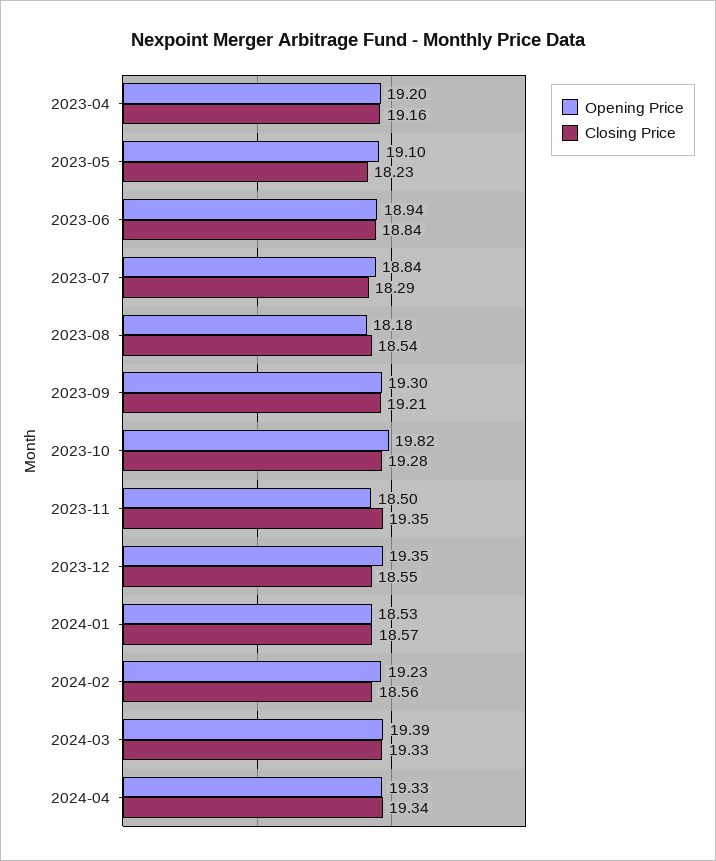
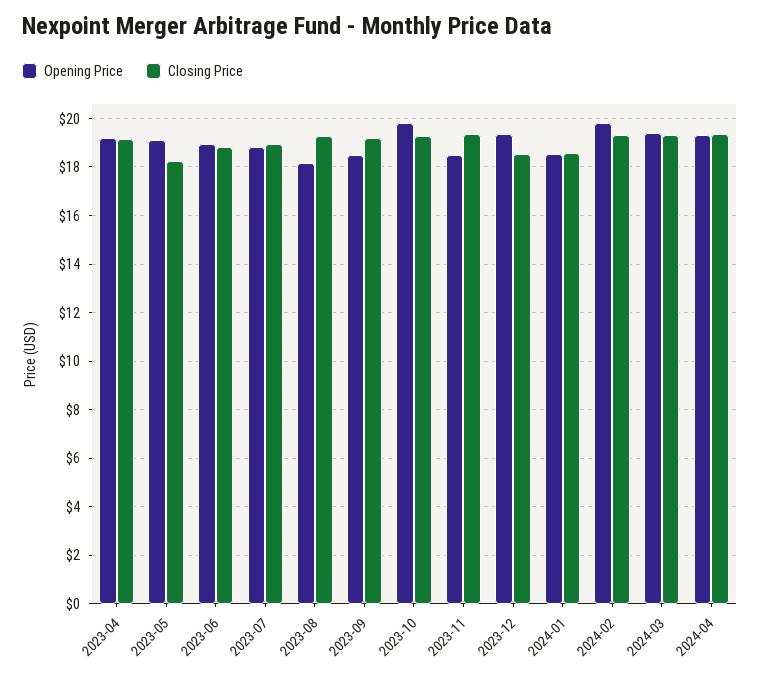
  {
    "Opening Price": {
      "2023-04": 19.2,
      "2023-05": 19.1,
      "2023-06": 18.94,
      "2023-07": 18.84,
      "2023-08": 18.18,
-     "2023-09": 19.3,
+     "2023-09": 18.5,
      "2023-10": 19.82,
      "2023-11": 18.5,
      "2023-12": 19.35,
      "2024-01": 18.53,
-     "2024-02": 19.23,
+     "2024-02": 19.75,
      "2024-03": 19.39,
      "2024-04": 19.33
    },
    "Closing Price": {
      "2023-04": 19.16,
      "2023-05": 18.23,
      "2023-06": 18.84,
-     "2023-07": 18.29,
+     "2023-07": 19,
-     "2023-08": 18.54,
+     "2023-08": 19.25,
      "2023-09": 19.21,
      "2023-10": 19.28,
      "2023-11": 19.35,
      "2023-12": 18.55,
      "2024-01": 18.57,
-     "2024-02": 18.56,
+     "2024-02": 19.25,
      "2024-03": 19.33,
      "2024-04": 19.34
    }
  }

